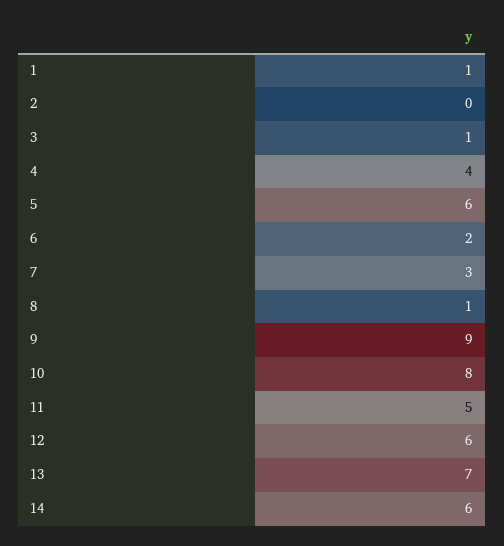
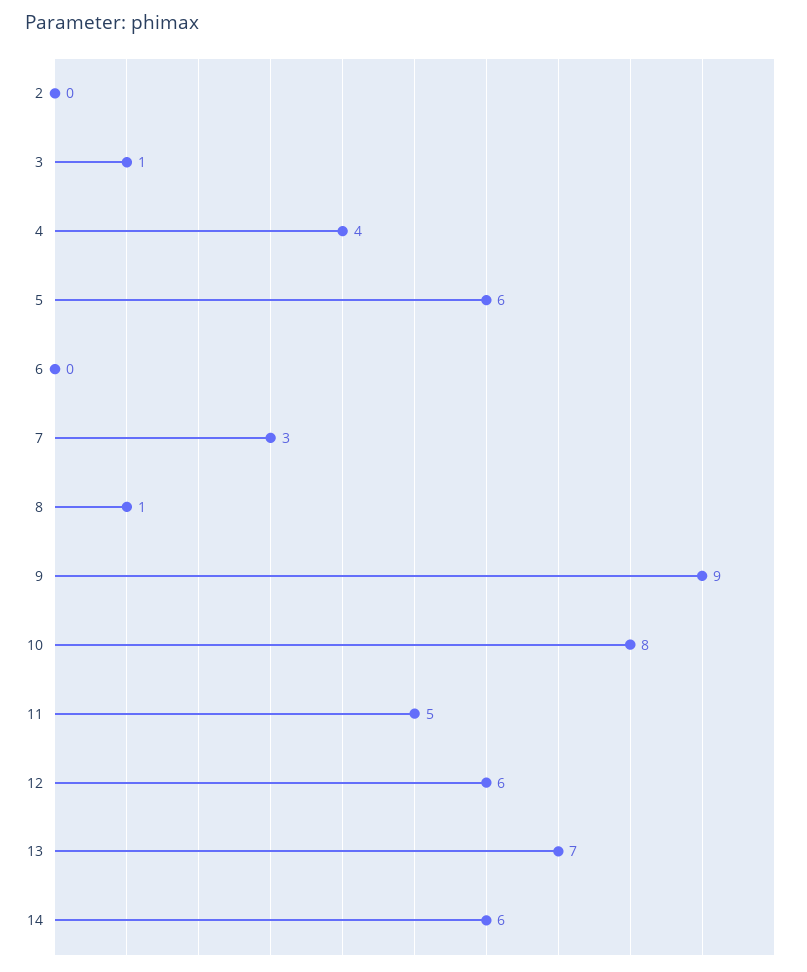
  {
-   "1": 1,
    "2": 0,
    "3": 1,
    "4": 4,
    "5": 6,
-   "6": 2,
+   "6": 0,
    "7": 3,
    "8": 1,
    "9": 9,
    "10": 8,
    "11": 5,
    "12": 6,
    "13": 7,
    "14": 6
  }

